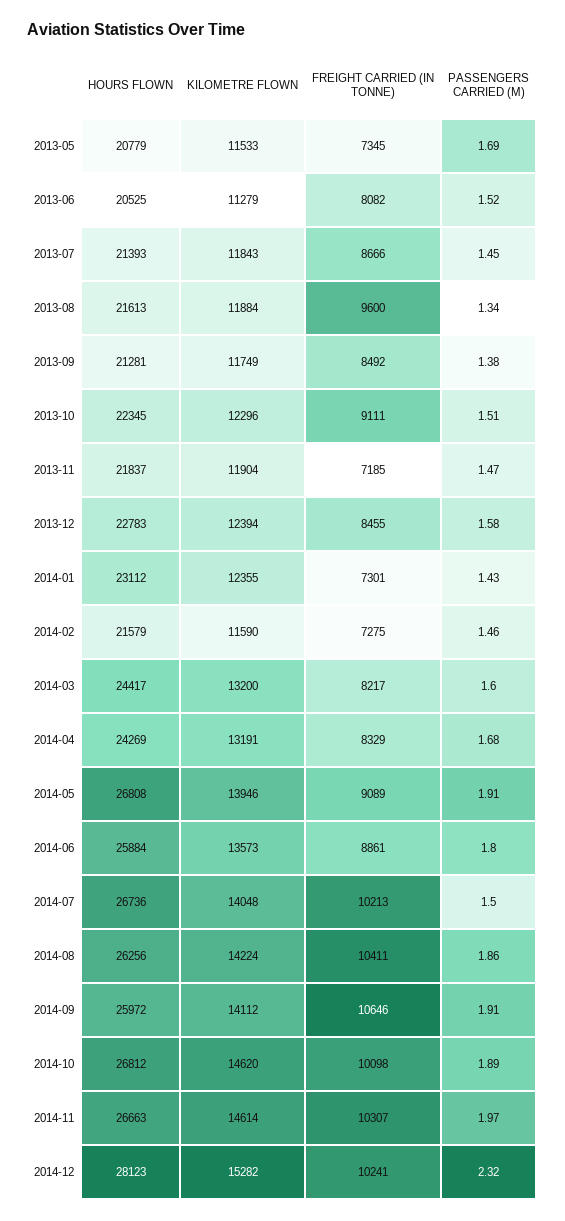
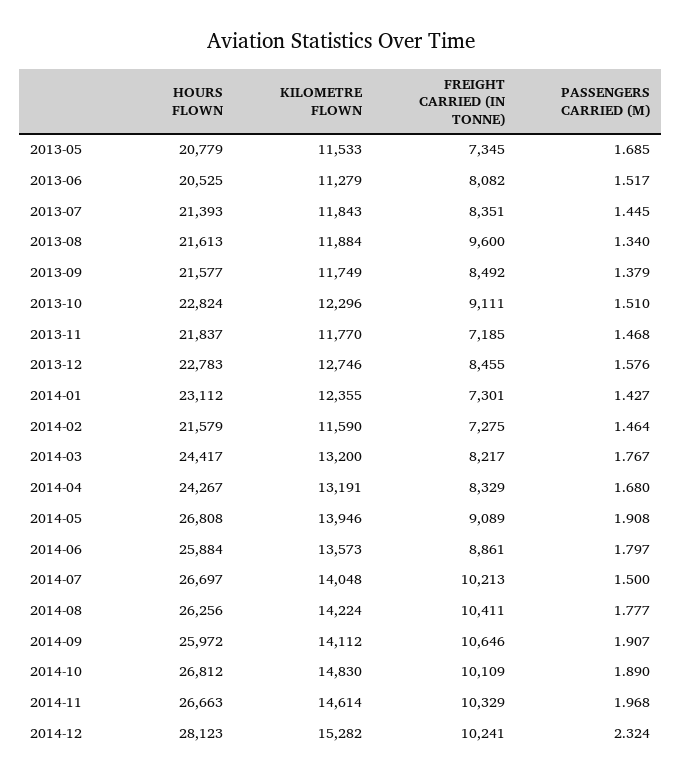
  {
    "HOURS FLOWN": {
      "2013-05": 20779,
      "2013-06": 20525,
      "2013-07": 21393,
      "2013-08": 21613,
-     "2013-09": 21281,
+     "2013-09": 21577,
-     "2013-10": 22345,
+     "2013-10": 22824,
      "2013-11": 21837,
      "2013-12": 22783,
      "2014-01": 23112,
      "2014-02": 21579,
      "2014-03": 24417,
-     "2014-04": 24269,
+     "2014-04": 24267,
      "2014-05": 26808,
      "2014-06": 25884,
-     "2014-07": 26736,
+     "2014-07": 26697,
      "2014-08": 26256,
      "2014-09": 25972,
      "2014-10": 26812,
      "2014-11": 26663,
      "2014-12": 28123
    },
    "KILOMETRE FLOWN": {
      "2013-05": 11533,
      "2013-06": 11279,
      "2013-07": 11843,
      "2013-08": 11884,
      "2013-09": 11749,
      "2013-10": 12296,
-     "2013-11": 11904,
+     "2013-11": 11770,
-     "2013-12": 12394,
+     "2013-12": 12746,
      "2014-01": 12355,
      "2014-02": 11590,
      "2014-03": 13200,
      "2014-04": 13191,
      "2014-05": 13946,
      "2014-06": 13573,
      "2014-07": 14048,
      "2014-08": 14224,
      "2014-09": 14112,
-     "2014-10": 14620,
+     "2014-10": 14830,
      "2014-11": 14614,
      "2014-12": 15282
    },
    "FREIGHT CARRIED (IN TONNE)": {
      "2013-05": 7345,
      "2013-06": 8082,
-     "2013-07": 8666,
+     "2013-07": 8351,
      "2013-08": 9600,
      "2013-09": 8492,
      "2013-10": 9111,
      "2013-11": 7185,
      "2013-12": 8455,
      "2014-01": 7301,
      "2014-02": 7275,
      "2014-03": 8217,
      "2014-04": 8329,
      "2014-05": 9089,
      "2014-06": 8861,
      "2014-07": 10213,
      "2014-08": 10411,
      "2014-09": 10646,
-     "2014-10": 10098,
+     "2014-10": 10109,
-     "2014-11": 10307,
+     "2014-11": 10329,
      "2014-12": 10241
    },
    "PASSENGERS CARRIED (M)": {
      "2013-05": 1.685,
      "2013-06": 1.517,
      "2013-07": 1.445,
      "2013-08": 1.34,
      "2013-09": 1.379,
      "2013-10": 1.51,
      "2013-11": 1.468,
      "2013-12": 1.576,
      "2014-01": 1.427,
      "2014-02": 1.464,
-     "2014-03": 1.6,
+     "2014-03": 1.767,
      "2014-04": 1.68,
      "2014-05": 1.908,
      "2014-06": 1.797,
      "2014-07": 1.5,
-     "2014-08": 1.86,
+     "2014-08": 1.777,
      "2014-09": 1.907,
      "2014-10": 1.89,
      "2014-11": 1.968,
      "2014-12": 2.324
    }
  }

